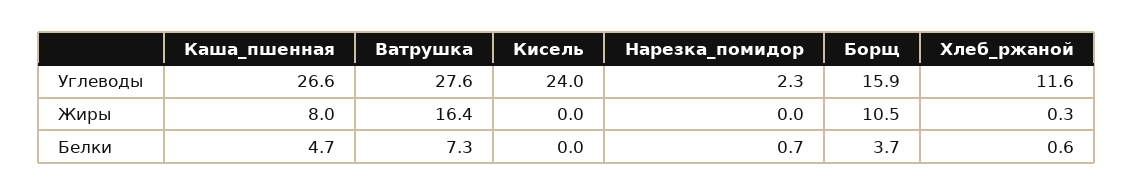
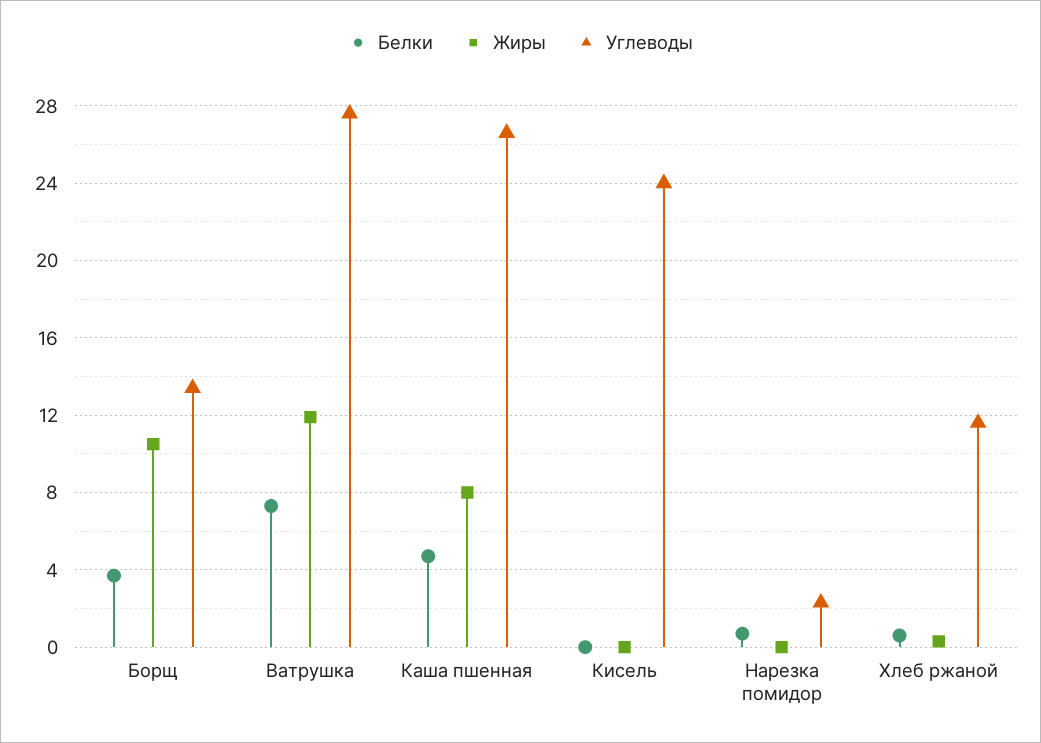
  {
    "Углеводы": {
      "Каша_пшенная": 26.6,
      "Ватрушка": 27.6,
      "Кисель": 24,
      "Нарезка_помидор": 2.3,
-     "Борщ": 15.9,
+     "Борщ": 13.5,
      "Хлеб_ржаной": 11.6
    },
    "Жиры": {
      "Каша_пшенная": 8,
-     "Ватрушка": 16.4,
+     "Ватрушка": 12,
      "Кисель": 0,
      "Нарезка_помидор": 0,
      "Борщ": 10.5,
      "Хлеб_ржаной": 0.3
    },
    "Белки": {
      "Каша_пшенная": 4.7,
      "Ватрушка": 7.3,
      "Кисель": 0,
      "Нарезка_помидор": 0.7,
      "Борщ": 3.7,
      "Хлеб_ржаной": 0.6
    }
  }

